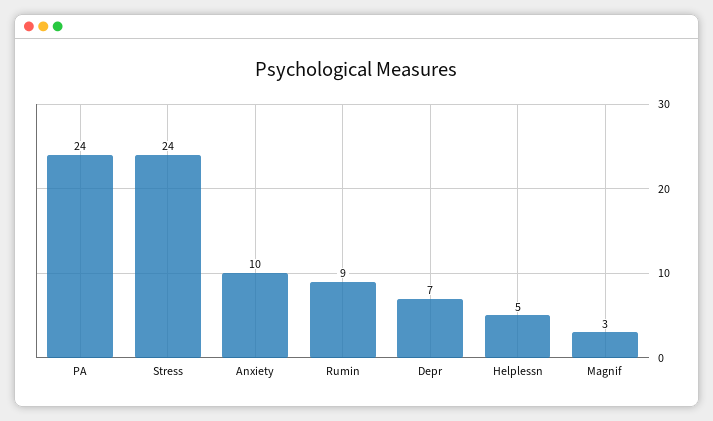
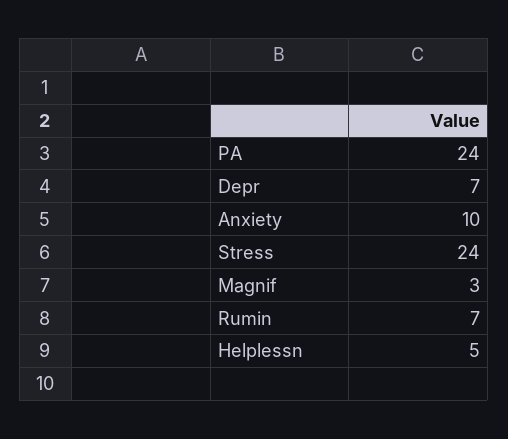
  {
    "PA": 24,
    "Stress": 24,
    "Anxiety": 10,
-   "Rumin": 9,
+   "Rumin": 7,
    "Depr": 7,
    "Helplessn": 5,
    "Magnif": 3
  }

